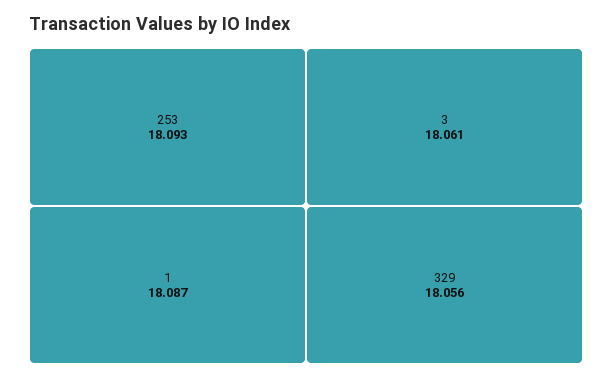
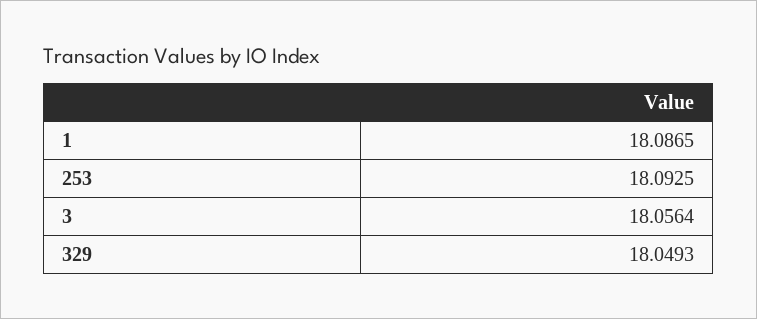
  {
    "253": 18.0925,
    "1": 18.0865,
-   "3": 18.061,
+   "3": 18.0564,
-   "329": 18.056
+   "329": 18.0493
  }

